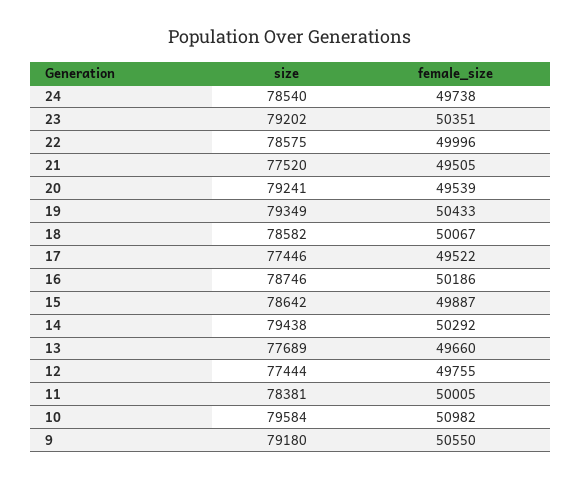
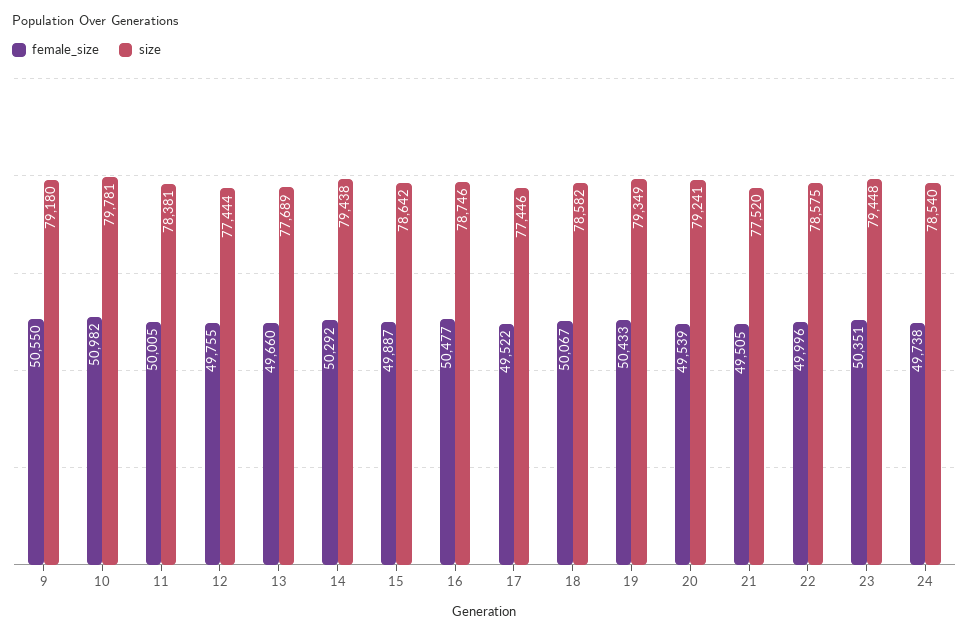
  {
    "size": {
      "24": 78540,
-     "23": 79202,
+     "23": 79448,
      "22": 78575,
      "21": 77520,
      "20": 79241,
      "19": 79349,
      "18": 78582,
      "17": 77446,
      "16": 78746,
      "15": 78642,
      "14": 79438,
      "13": 77689,
      "12": 77444,
      "11": 78381,
-     "10": 79584,
+     "10": 79781,
      "9": 79180
    },
    "female_size": {
      "24": 49738,
      "23": 50351,
      "22": 49996,
      "21": 49505,
      "20": 49539,
      "19": 50433,
      "18": 50067,
      "17": 49522,
-     "16": 50186,
+     "16": 50477,
      "15": 49887,
      "14": 50292,
      "13": 49660,
      "12": 49755,
      "11": 50005,
      "10": 50982,
      "9": 50550
    }
  }

